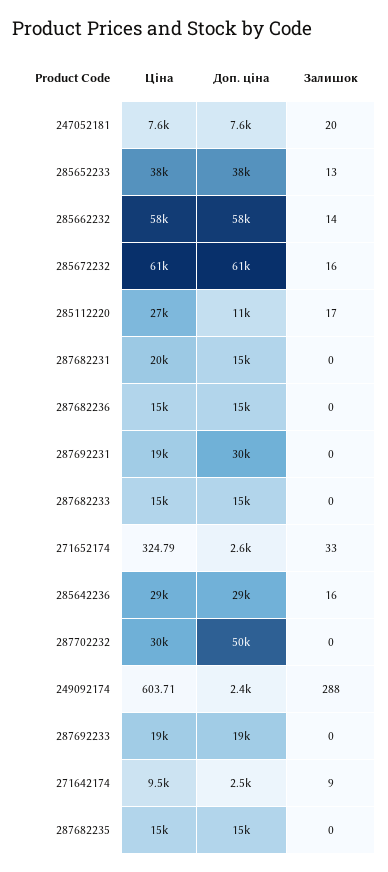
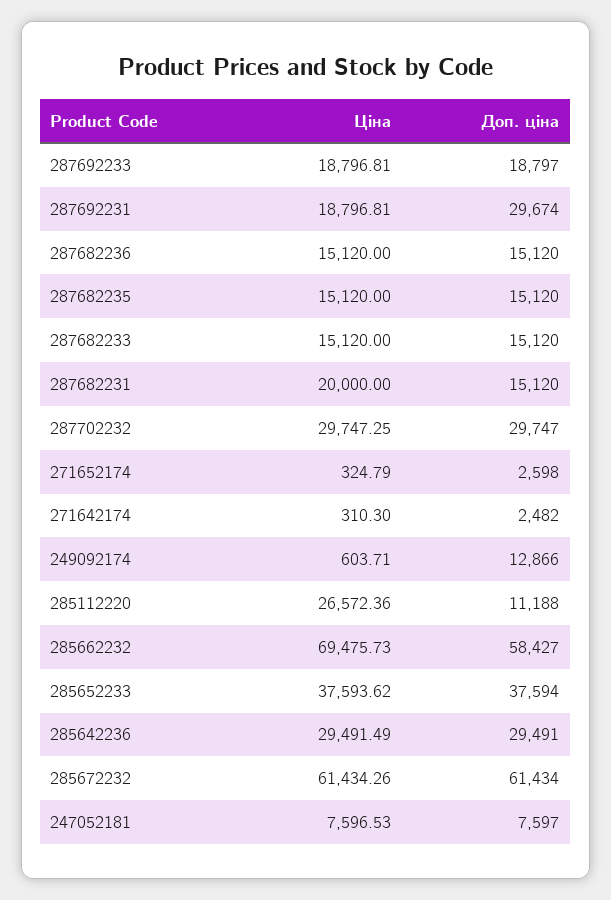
  {
    "Ціна": {
      "247052181": 7596.53,
      "285652233": 37593.62,
-     "285662232": 58000,
+     "285662232": 69475.73,
      "285672232": 61434.26,
      "285112220": 26572.36,
      "287682231": 20000,
      "287682236": 15120,
      "287692231": 18796.81,
      "287682233": 15120,
      "271652174": 324.79,
      "285642236": 29491.49,
      "287702232": 29747.25,
      "249092174": 603.71,
      "287692233": 18796.81,
-     "271642174": 9500,
+     "271642174": 310.3,
      "287682235": 15120
    },
    "Доп. ціна": {
      "247052181": 7597,
      "285652233": 37594,
      "285662232": 58427,
      "285672232": 61434,
      "285112220": 11188,
      "287682231": 15120,
      "287682236": 15120,
      "287692231": 29674,
      "287682233": 15120,
      "271652174": 2598,
      "285642236": 29491,
-     "287702232": 50000,
+     "287702232": 29747,
-     "249092174": 2400,
+     "249092174": 12866,
      "287692233": 18797,
      "271642174": 2482,
      "287682235": 15120
-   },
+   }
-   "Залишок": {
-     "247052181": 20,
-     "285652233": 13,
-     "285662232": 14,
-     "285672232": 16,
-     "285112220": 17,
-     "287682231": 0,
-     "287682236": 0,
-     "287692231": 0,
-     "287682233": 0,
-     "271652174": 33,
-     "285642236": 16,
-     "287702232": 0,
-     "249092174": 288,
-     "287692233": 0,
-     "271642174": 9,
-     "287682235": 0
-   }
  }

